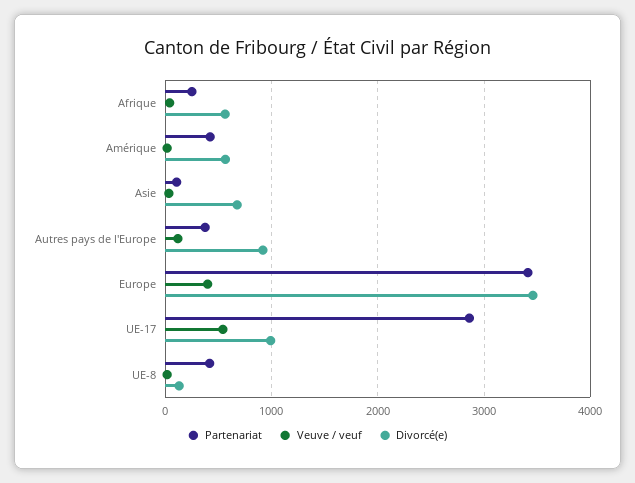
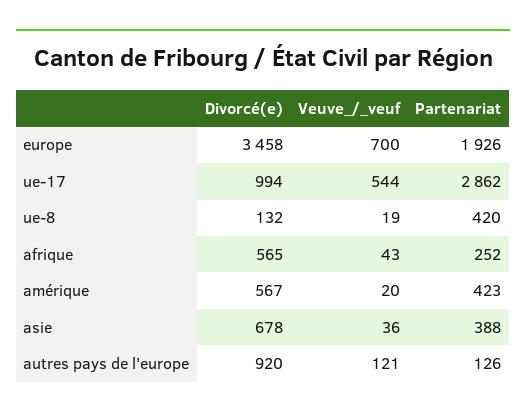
  {
    "Partenariat": {
      "Afrique": 252,
      "Amérique": 423,
-     "Asie": 100,
+     "Asie": 388,
-     "Autres pays de l'Europe": 400,
+     "Autres pays de l'Europe": 126,
-     "Europe": 3400,
+     "Europe": 1926,
      "UE-17": 2862,
      "UE-8": 420
    },
    "Veuve / veuf": {
      "Afrique": 43,
      "Amérique": 20,
      "Asie": 36,
      "Autres pays de l'Europe": 121,
-     "Europe": 400,
+     "Europe": 700,
      "UE-17": 544,
      "UE-8": 19
    },
    "Divorcé(e)": {
      "Afrique": 565,
      "Amérique": 567,
      "Asie": 678,
      "Autres pays de l'Europe": 920,
      "Europe": 3458,
      "UE-17": 994,
      "UE-8": 132
    }
  }

